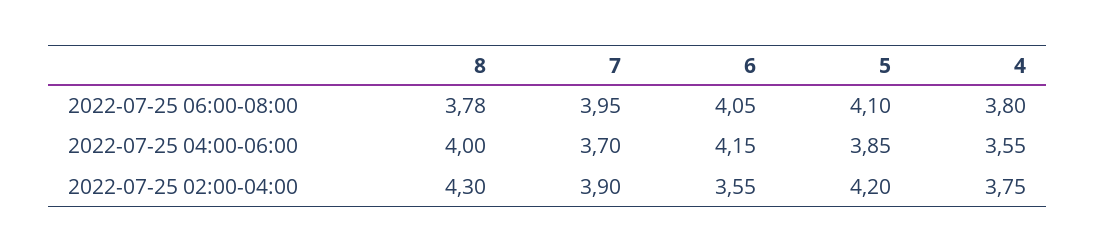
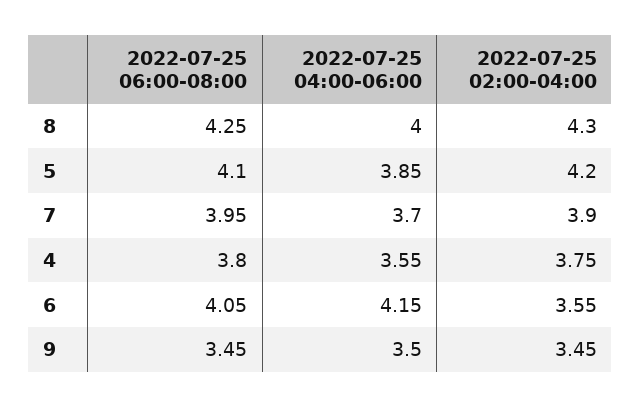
  {
    "8": {
-     "2022-07-25 06:00-08:00": 3.78,
+     "2022-07-25 06:00-08:00": 4.25,
      "2022-07-25 04:00-06:00": 4,
      "2022-07-25 02:00-04:00": 4.3
    },
    "7": {
      "2022-07-25 06:00-08:00": 3.95,
      "2022-07-25 04:00-06:00": 3.7,
      "2022-07-25 02:00-04:00": 3.9
    },
    "6": {
      "2022-07-25 06:00-08:00": 4.05,
      "2022-07-25 04:00-06:00": 4.15,
      "2022-07-25 02:00-04:00": 3.55
    },
    "5": {
      "2022-07-25 06:00-08:00": 4.1,
      "2022-07-25 04:00-06:00": 3.85,
      "2022-07-25 02:00-04:00": 4.2
    },
    "4": {
      "2022-07-25 06:00-08:00": 3.8,
      "2022-07-25 04:00-06:00": 3.55,
      "2022-07-25 02:00-04:00": 3.75
-   }
+   },
+   "9": {
+     "2022-07-25 06:00-08:00": 3.45,
+     "2022-07-25 04:00-06:00": 3.5,
+     "2022-07-25 02:00-04:00": 3.45
+   }
  }

